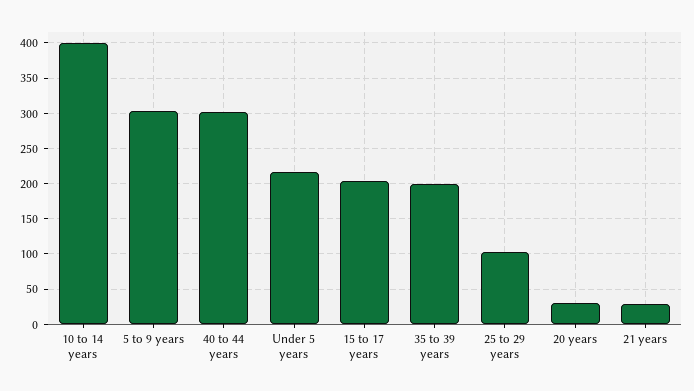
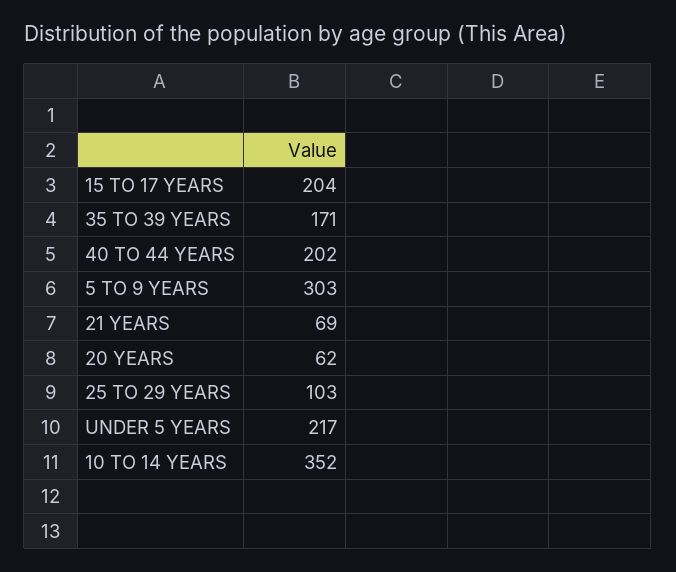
  {
-   "10 to 14 years": 400,
+   "10 to 14 years": 352,
    "5 to 9 years": 303,
-   "40 to 44 years": 300,
+   "40 to 44 years": 202,
    "Under 5 years": 217,
    "15 to 17 years": 204,
-   "35 to 39 years": 200,
+   "35 to 39 years": 171,
    "25 to 29 years": 103,
-   "20 years": 30,
+   "20 years": 62,
-   "21 years": 30
+   "21 years": 69
  }

